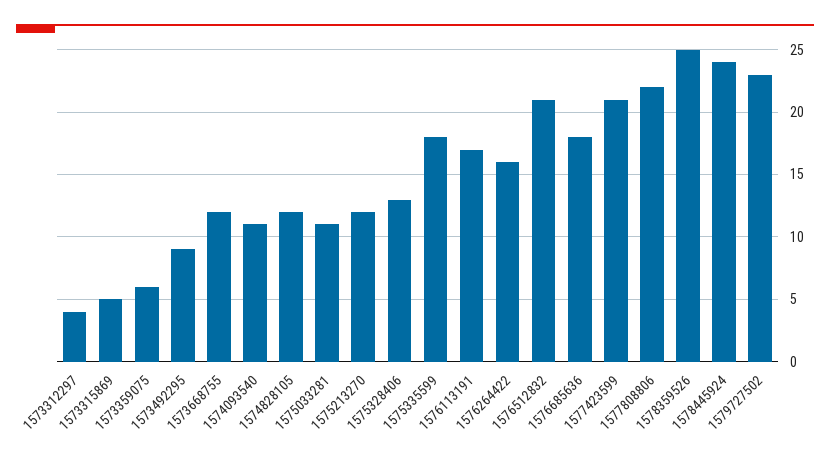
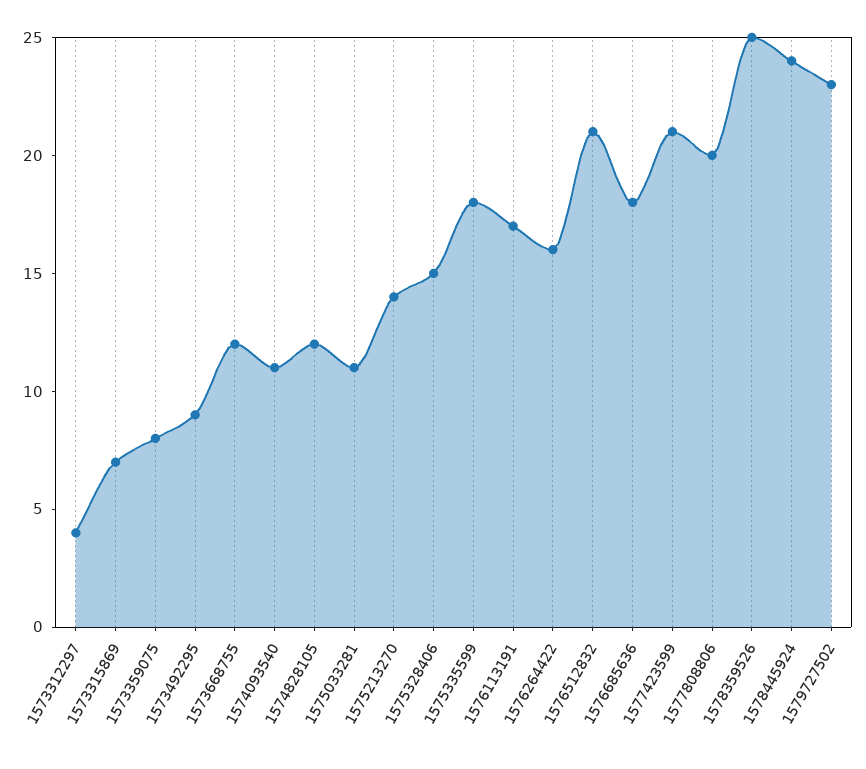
  {
    "1573312297": 4,
-   "1573315869": 5,
+   "1573315869": 7,
-   "1573359075": 6,
+   "1573359075": 8,
    "1573492295": 9,
    "1573668755": 12,
    "1574093540": 11,
    "1574828105": 12,
    "1575033281": 11,
-   "1575213270": 12,
+   "1575213270": 14,
-   "1575328406": 13,
+   "1575328406": 15,
    "1575335599": 18,
    "1576113191": 17,
    "1576264422": 16,
    "1576512832": 21,
    "1576685636": 18,
    "1577423599": 21,
-   "1577808806": 22,
+   "1577808806": 20,
    "1578359526": 25,
    "1578445924": 24,
    "1579727502": 23
  }

